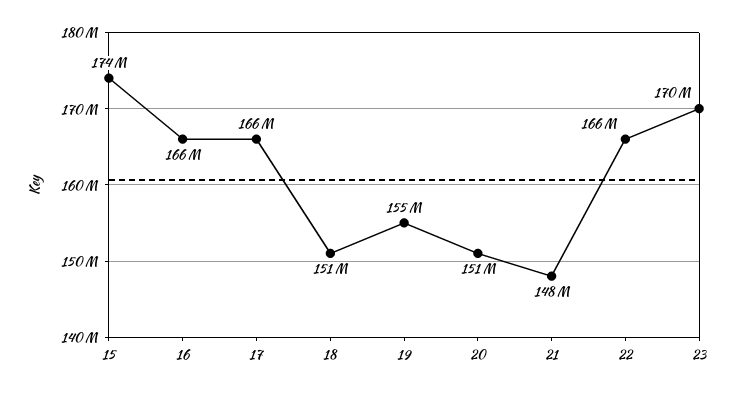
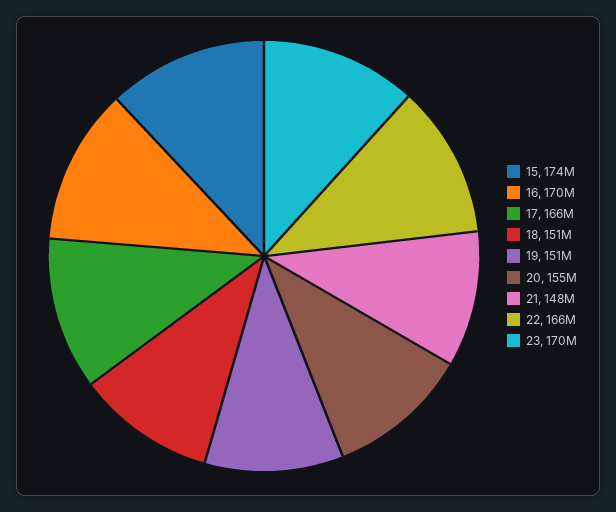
  {
    "15": 174000000,
-   "16": 166000000,
+   "16": 170000000,
    "17": 166000000,
    "18": 151000000,
-   "19": 155000000,
+   "19": 151000000,
-   "20": 151000000,
+   "20": 155000000,
    "21": 148000000,
    "22": 166000000,
    "23": 170000000
  }

